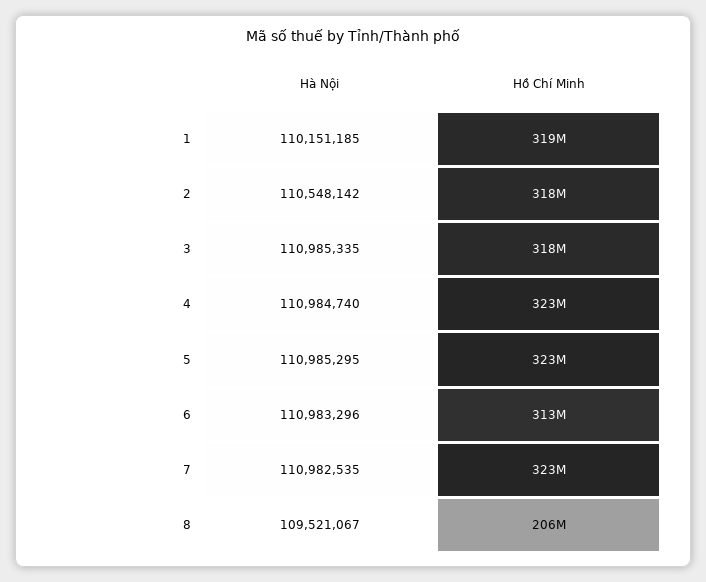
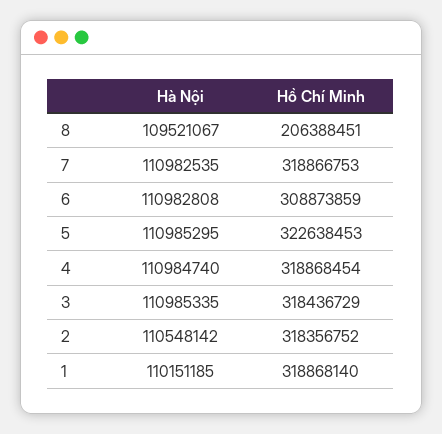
  {
    "Hà Nội": {
      "1": 110151185,
      "2": 110548142,
      "3": 110985335,
      "4": 110984740,
      "5": 110985295,
-     "6": 110983296,
+     "6": 110982808,
      "7": 110982535,
      "8": 109521067
    },
    "Hồ Chí Minh": {
      "1": 318868140,
      "2": 318356752,
      "3": 318436729,
-     "4": 323000000,
+     "4": 318868454,
      "5": 322638453,
-     "6": 313000000,
+     "6": 308873859,
-     "7": 323000000,
+     "7": 318866753,
      "8": 206388451
    }
  }

